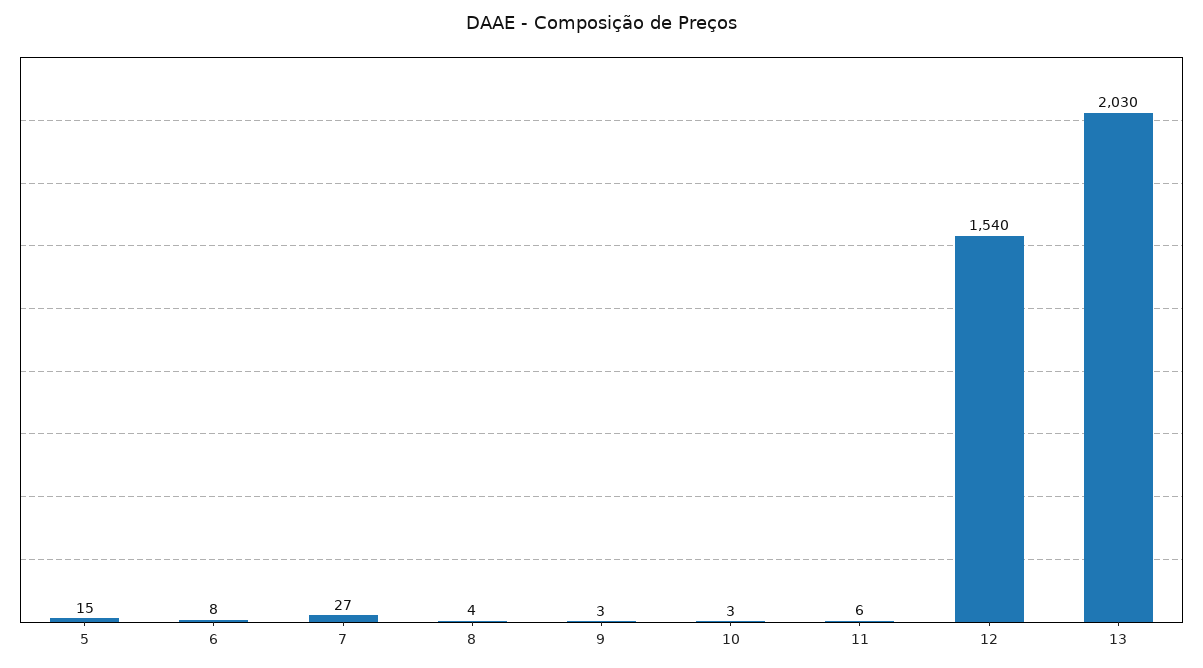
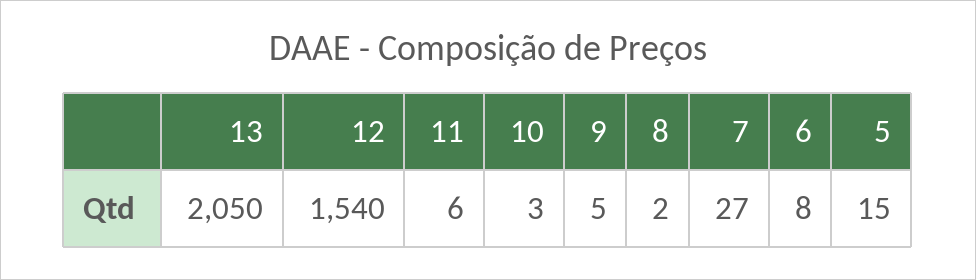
  {
    "5": 15,
    "6": 8,
    "7": 27,
-   "8": 4,
+   "8": 2,
-   "9": 3,
+   "9": 5,
    "10": 3,
    "11": 6,
    "12": 1540,
-   "13": 2030
+   "13": 2050
  }

